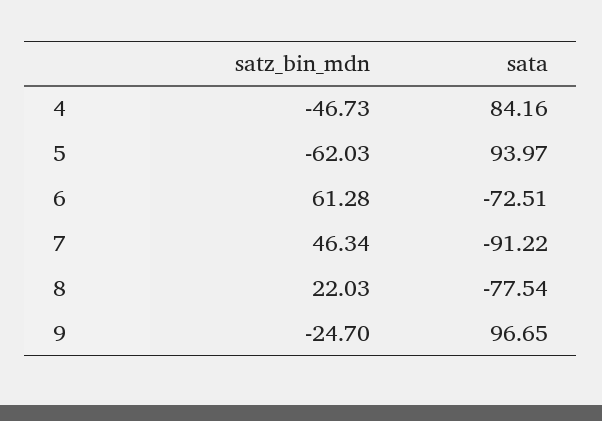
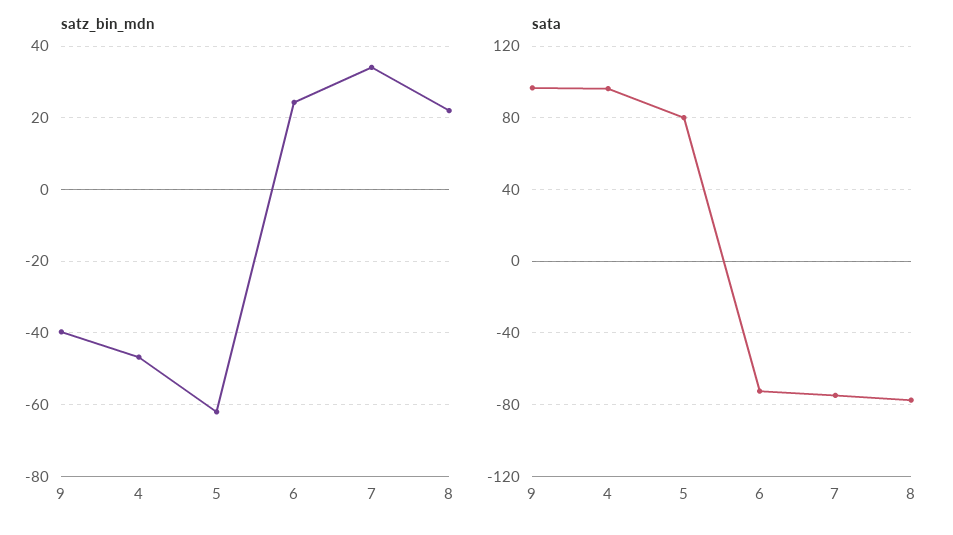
  {
    "satz_bin_mdn": {
      "4": -46.73,
      "5": -62.03,
-     "6": 61.28,
+     "6": 24,
-     "7": 46.34,
+     "7": 34,
      "8": 22.03,
-     "9": -24.7
+     "9": -40
    },
    "sata": {
-     "4": 84.16,
+     "4": 95,
-     "5": 93.97,
+     "5": 80,
      "6": -72.51,
-     "7": -91.22,
+     "7": -75,
      "8": -77.54,
      "9": 96.65
    }
  }

